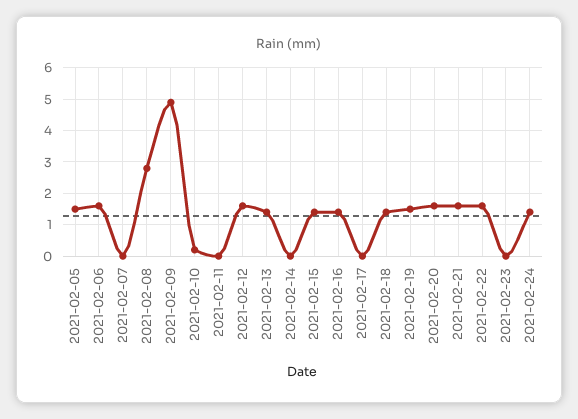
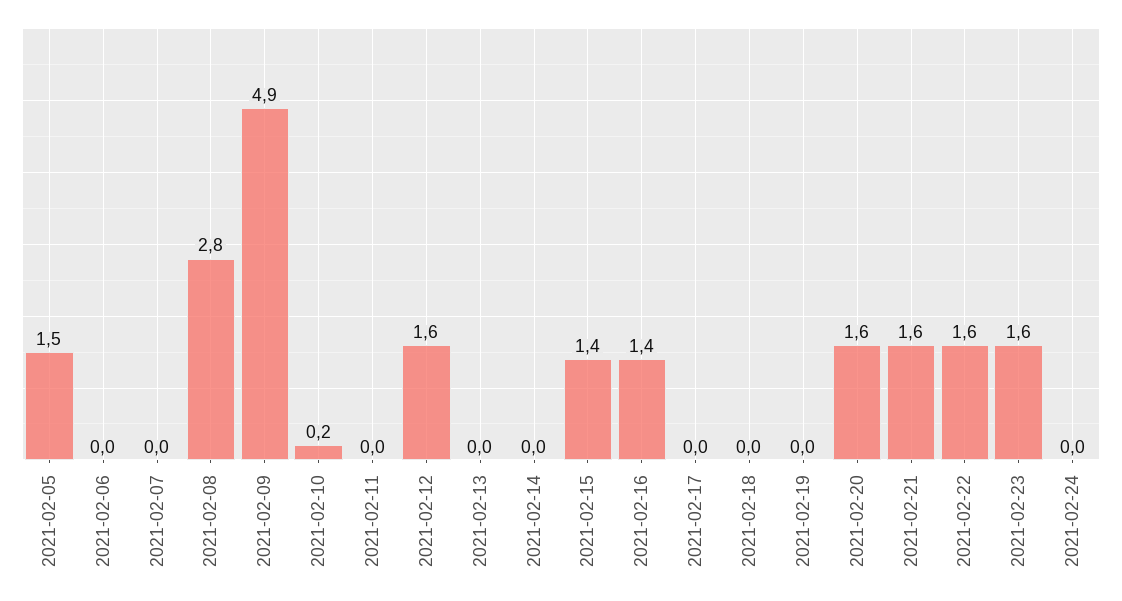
  {
    "2021-02-05": 1.5,
-   "2021-02-06": 1.5,
+   "2021-02-06": 0,
    "2021-02-07": 0,
    "2021-02-08": 2.8,
    "2021-02-09": 4.9,
    "2021-02-10": 0.2,
    "2021-02-11": 0,
    "2021-02-12": 1.6,
-   "2021-02-13": 1.5,
+   "2021-02-13": 0,
    "2021-02-14": 0,
    "2021-02-15": 1.4,
    "2021-02-16": 1.4,
    "2021-02-17": 0,
-   "2021-02-18": 1.5,
+   "2021-02-18": 0,
-   "2021-02-19": 1.5,
+   "2021-02-19": 0,
    "2021-02-20": 1.6,
    "2021-02-21": 1.6,
    "2021-02-22": 1.6,
-   "2021-02-23": 0,
+   "2021-02-23": 1.6,
-   "2021-02-24": 1.5
+   "2021-02-24": 0
  }

